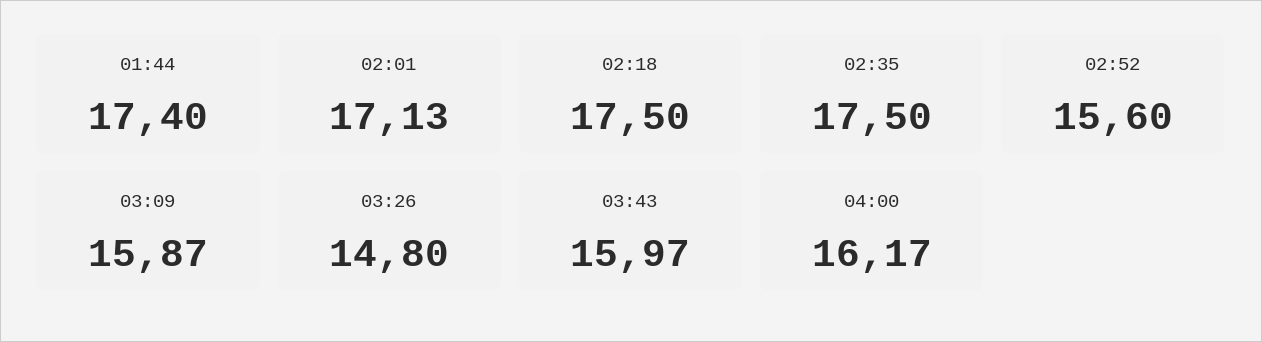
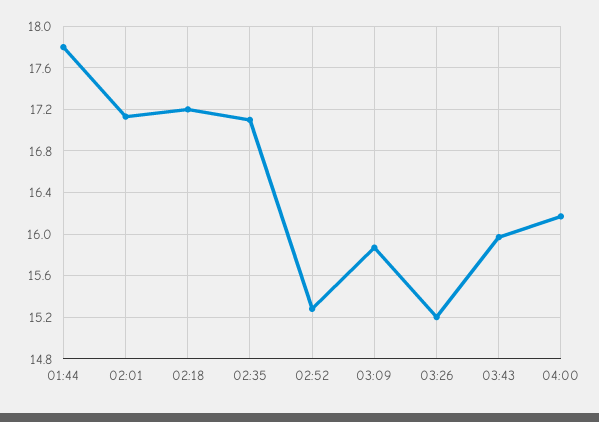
  {
-   "01:44": 17.4,
+   "01:44": 17.8,
    "02:01": 17.13,
-   "02:18": 17.5,
+   "02:18": 17.2,
-   "02:35": 17.5,
+   "02:35": 17.1,
-   "02:52": 15.6,
+   "02:52": 15.3,
    "03:09": 15.87,
-   "03:26": 14.8,
+   "03:26": 15.2,
    "03:43": 15.97,
    "04:00": 16.17
  }

